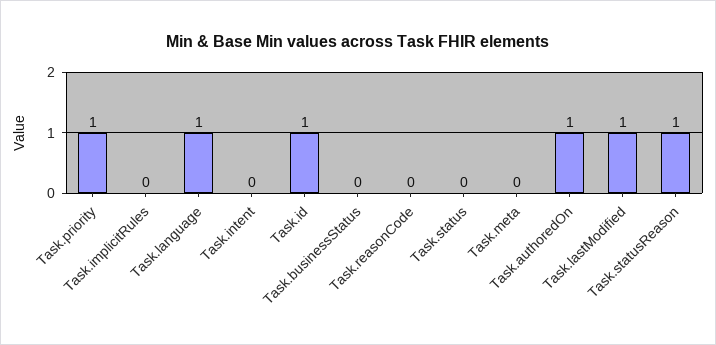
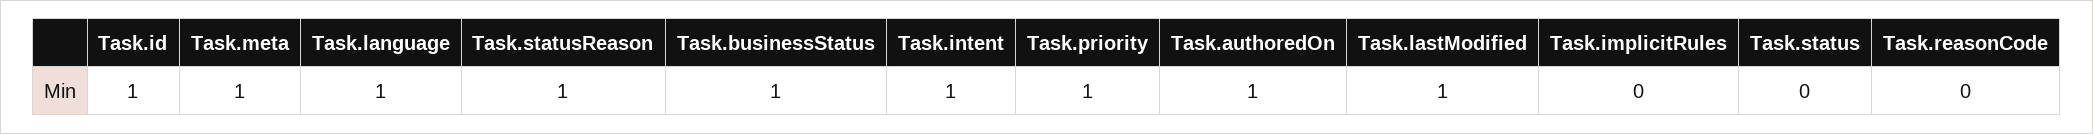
  {
    "Task.priority": 1,
    "Task.implicitRules": 0,
    "Task.language": 1,
-   "Task.intent": 0,
+   "Task.intent": 1,
    "Task.id": 1,
-   "Task.businessStatus": 0,
+   "Task.businessStatus": 1,
    "Task.reasonCode": 0,
    "Task.status": 0,
-   "Task.meta": 0,
+   "Task.meta": 1,
    "Task.authoredOn": 1,
    "Task.lastModified": 1,
    "Task.statusReason": 1
  }

